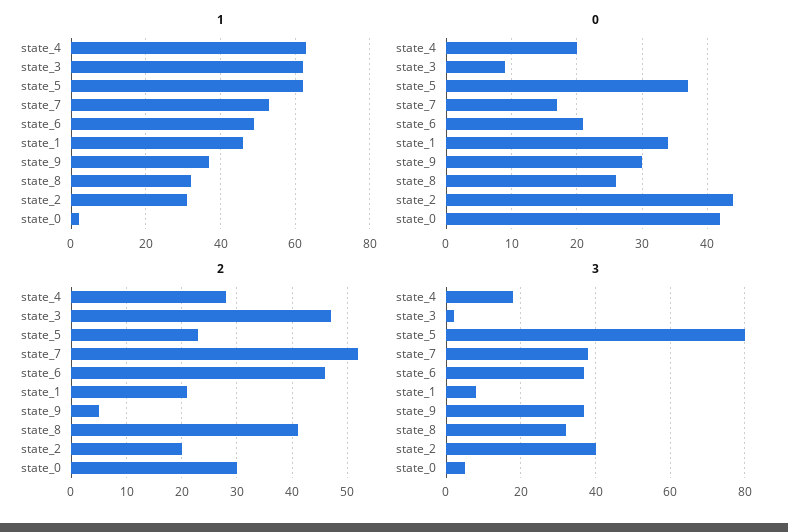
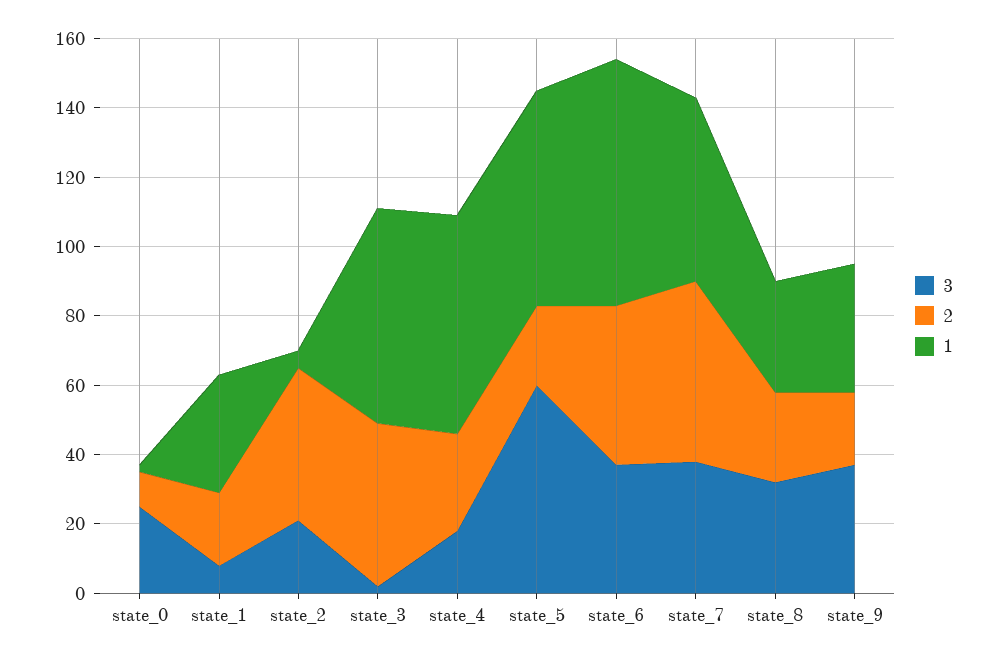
  {
    "1": {
      "state_4": 65,
      "state_3": 60,
      "state_5": 60,
      "state_7": 55,
-     "state_6": 50,
+     "state_6": 70,
-     "state_1": 45,
+     "state_1": 35,
      "state_9": 35,
      "state_8": 30,
-     "state_2": 30,
+     "state_2": 5,
      "state_0": 0
    },
-   "0": {
-     "state_4": 20,
-     "state_3": 9,
-     "state_5": 37,
-     "state_7": 17,
-     "state_6": 21,
-     "state_1": 34,
-     "state_9": 30,
-     "state_8": 26,
-     "state_2": 44,
-     "state_0": 42
-   },
    "2": {
      "state_4": 30,
      "state_3": 45,
      "state_5": 25,
      "state_7": 50,
      "state_6": 45,
      "state_1": 20,
-     "state_9": 5,
+     "state_9": 20,
-     "state_8": 40,
+     "state_8": 25,
-     "state_2": 20,
+     "state_2": 45,
-     "state_0": 30
+     "state_0": 10
    },
    "3": {
      "state_4": 20,
      "state_3": 0,
-     "state_5": 80,
+     "state_5": 60,
      "state_7": 40,
      "state_6": 35,
      "state_1": 10,
      "state_9": 35,
      "state_8": 30,
-     "state_2": 40,
+     "state_2": 20,
-     "state_0": 5
+     "state_0": 25
    }
  }

